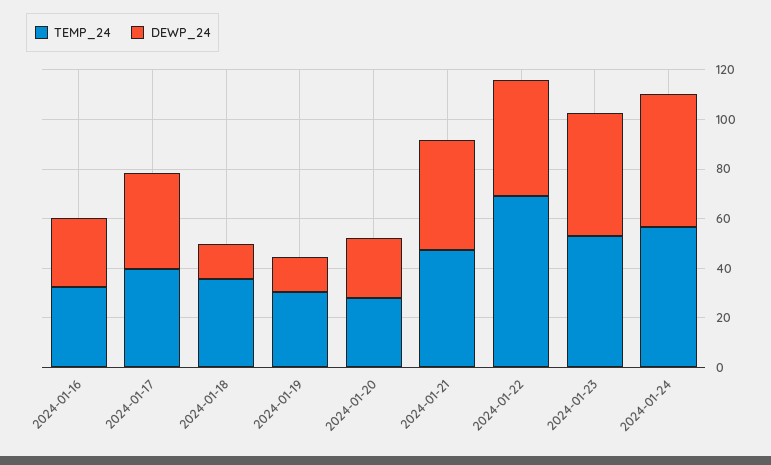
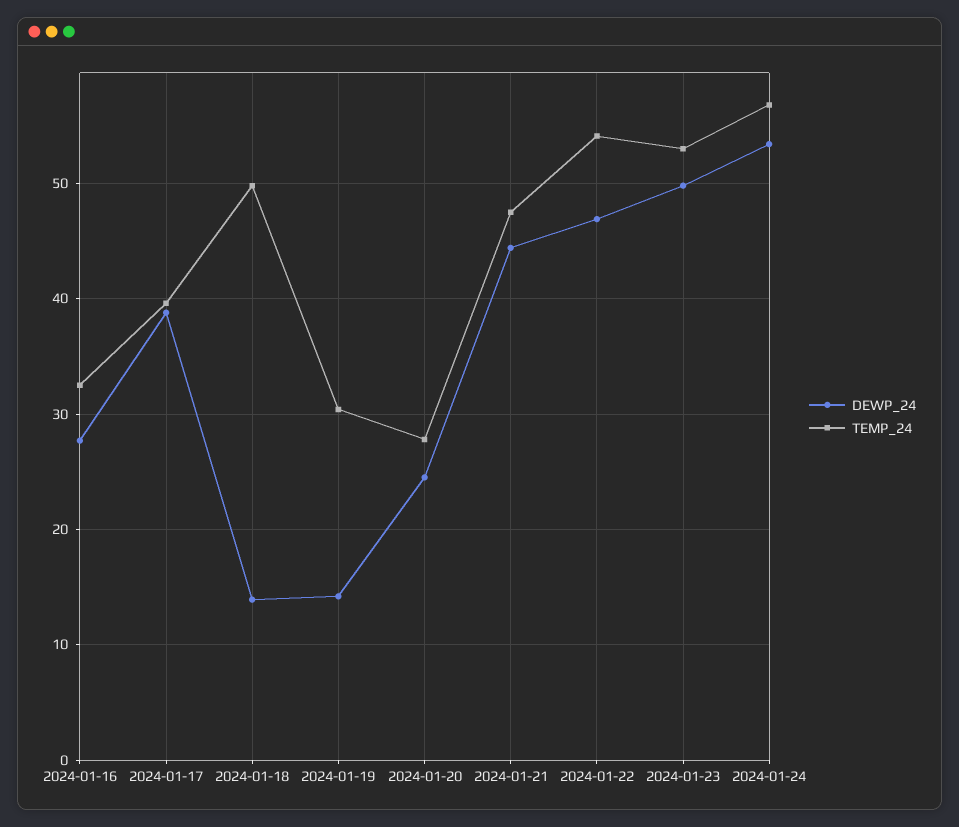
  {
    "TEMP_24": {
      "2024-01-16": 33,
      "2024-01-17": 40,
-     "2024-01-18": 35,
+     "2024-01-18": 50,
      "2024-01-19": 30,
      "2024-01-20": 28,
      "2024-01-21": 48,
-     "2024-01-22": 70,
+     "2024-01-22": 54,
      "2024-01-23": 53,
      "2024-01-24": 57
    },
    "DEWP_24": {
      "2024-01-16": 28,
      "2024-01-17": 39,
      "2024-01-18": 14,
      "2024-01-19": 14,
      "2024-01-20": 25,
      "2024-01-21": 44,
      "2024-01-22": 47,
      "2024-01-23": 50,
      "2024-01-24": 53
    }
  }

